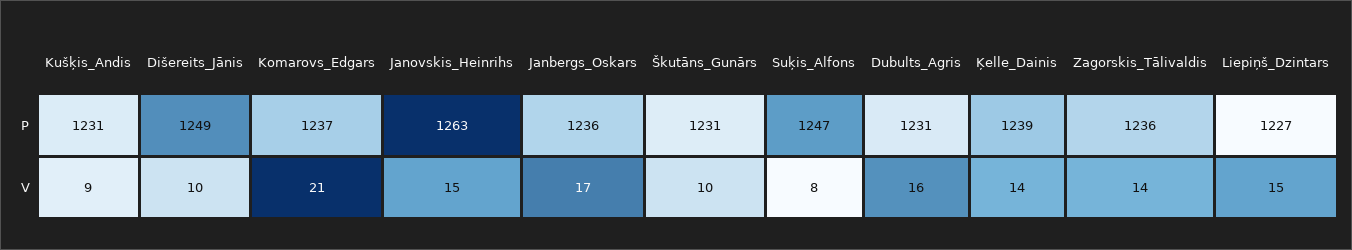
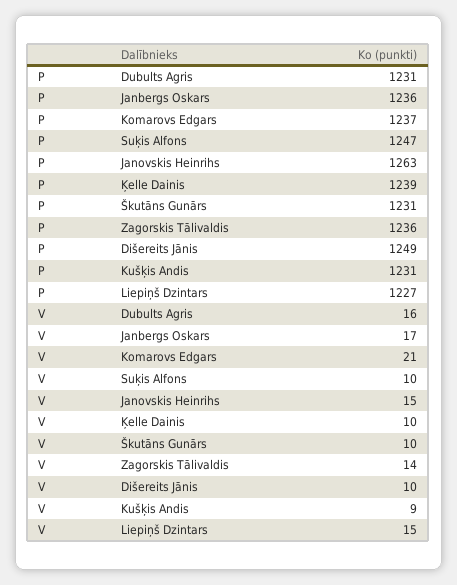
  {
    "Kušķis_Andis": {
      "P": 1231,
      "V": 9
    },
    "Dišereits_Jānis": {
      "P": 1249,
      "V": 10
    },
    "Komarovs_Edgars": {
      "P": 1237,
      "V": 21
    },
    "Janovskis_Heinrihs": {
      "P": 1263,
      "V": 15
    },
    "Janbergs_Oskars": {
      "P": 1236,
      "V": 17
    },
    "Škutāns_Gunārs": {
      "P": 1231,
      "V": 10
    },
    "Suķis_Alfons": {
      "P": 1247,
-     "V": 8
+     "V": 10
    },
    "Dubults_Agris": {
      "P": 1231,
      "V": 16
    },
    "Ķelle_Dainis": {
      "P": 1239,
-     "V": 14
+     "V": 10
    },
    "Zagorskis_Tālivaldis": {
      "P": 1236,
      "V": 14
    },
    "Liepiņš_Dzintars": {
      "P": 1227,
      "V": 15
    }
  }

